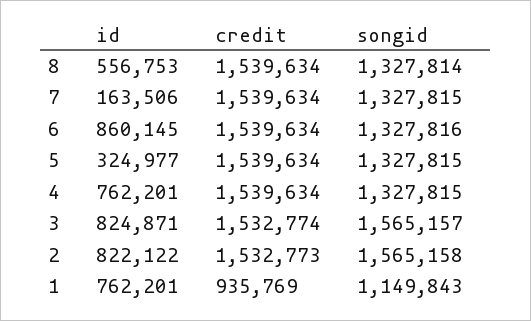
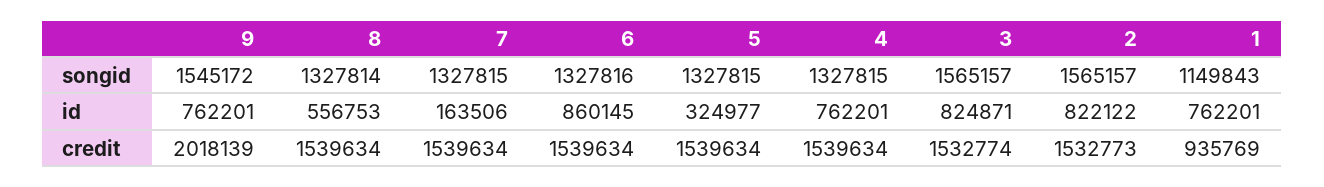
  {
    "id": {
      "8": 556753,
      "7": 163506,
      "6": 860145,
      "5": 324977,
      "4": 762201,
      "3": 824871,
      "2": 822122,
-     "1": 762201
+     "1": 762201,
+     "9": 762201
    },
    "credit": {
      "8": 1539634,
      "7": 1539634,
      "6": 1539634,
      "5": 1539634,
      "4": 1539634,
      "3": 1532774,
      "2": 1532773,
-     "1": 935769
+     "1": 935769,
+     "9": 2018139
    },
    "songid": {
      "8": 1327814,
      "7": 1327815,
      "6": 1327816,
      "5": 1327815,
      "4": 1327815,
      "3": 1565157,
-     "2": 1565158,
+     "2": 1565157,
-     "1": 1149843
+     "1": 1149843,
+     "9": 1545172
    }
  }

